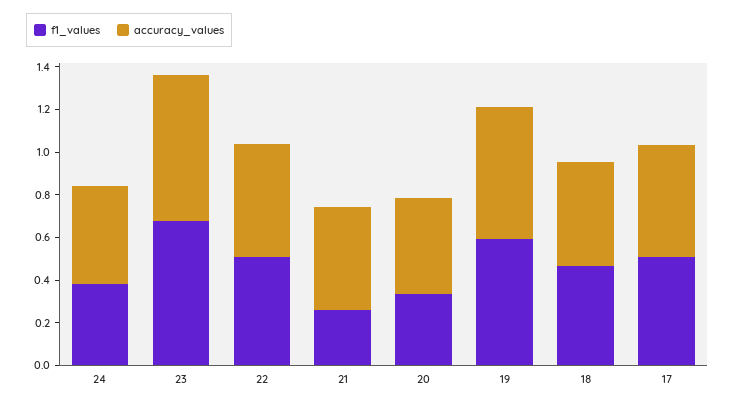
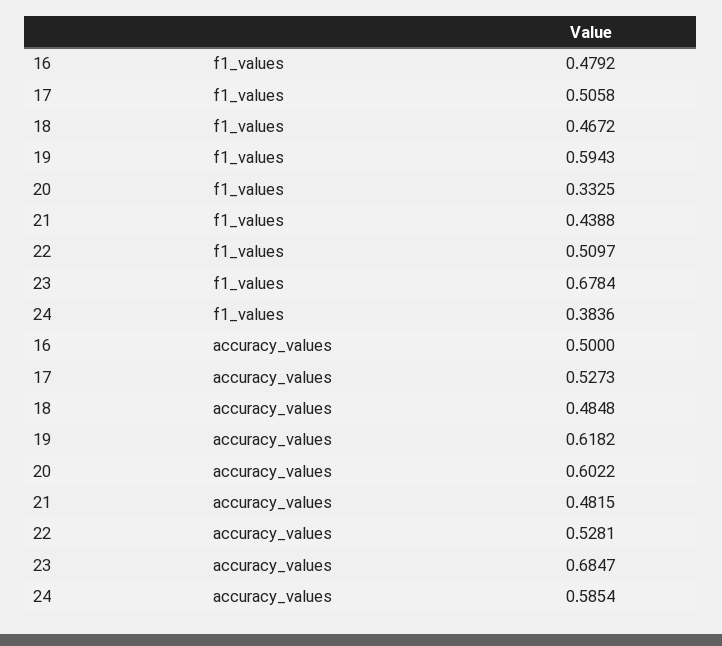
  {
    "f1_values": {
      "24": 0.3836,
      "23": 0.6784,
      "22": 0.5097,
-     "21": 0.25,
+     "21": 0.4388,
      "20": 0.3325,
      "19": 0.5943,
      "18": 0.4672,
-     "17": 0.5058
+     "17": 0.5058,
+     "16": 0.4792
    },
    "accuracy_values": {
-     "24": 0.45,
+     "24": 0.5854,
      "23": 0.6847,
      "22": 0.5281,
      "21": 0.4815,
-     "20": 0.45,
+     "20": 0.6022,
      "19": 0.6182,
      "18": 0.4848,
-     "17": 0.5273
+     "17": 0.5273,
+     "16": 0.5
    }
  }

